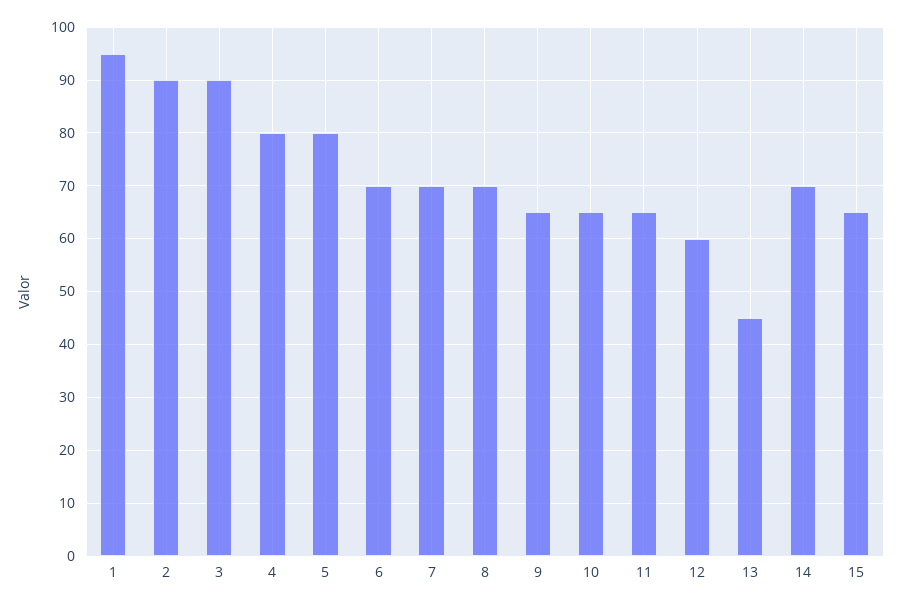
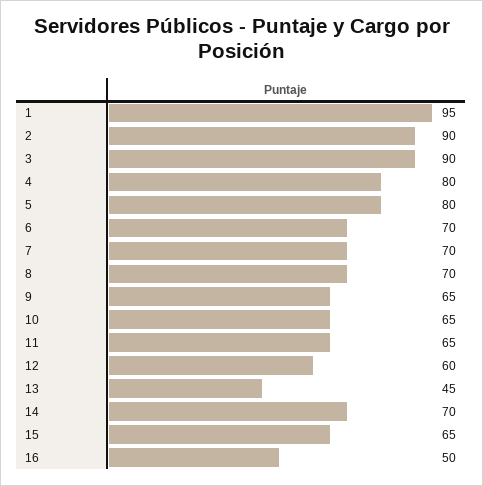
  {
    "1": 95,
    "2": 90,
    "3": 90,
    "4": 80,
    "5": 80,
    "6": 70,
    "7": 70,
    "8": 70,
    "9": 65,
    "10": 65,
    "11": 65,
    "12": 60,
    "13": 45,
    "14": 70,
-   "15": 65
+   "15": 65,
+   "16": 50
  }

